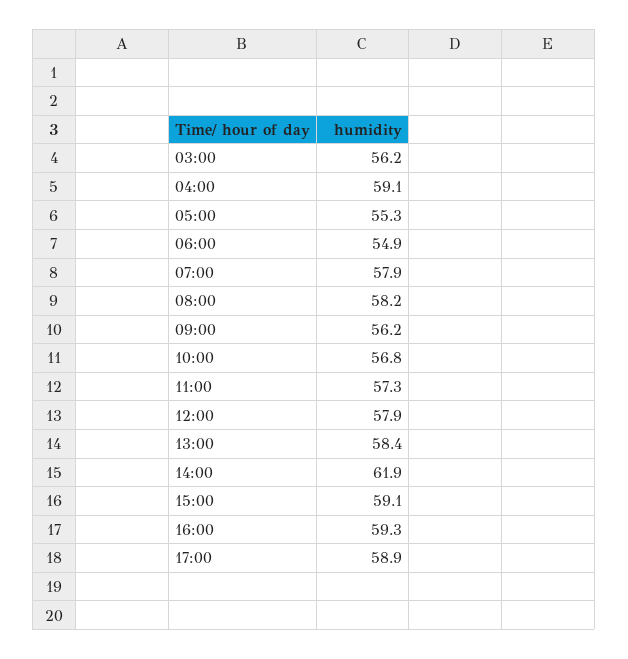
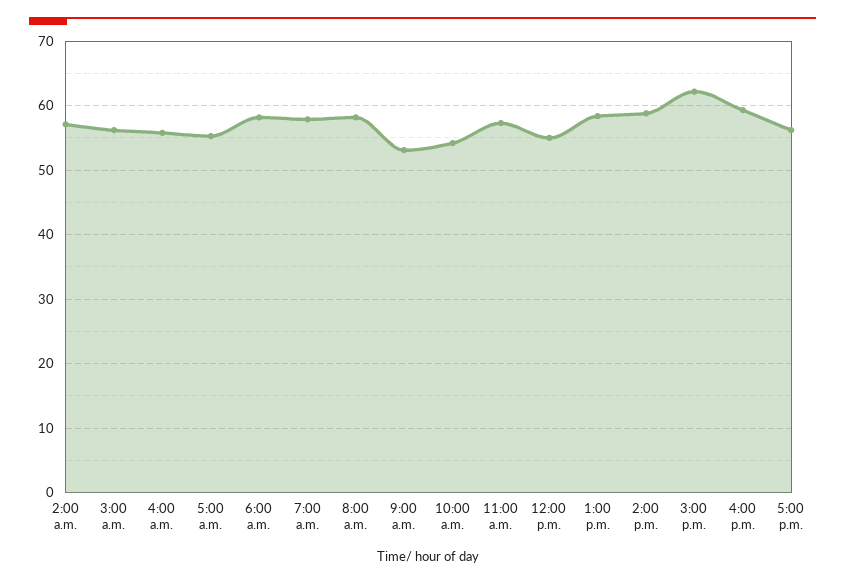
  {
    "03:00": 56.2,
-   "04:00": 59.1,
+   "04:00": 56,
    "05:00": 55.3,
-   "06:00": 54.9,
+   "06:00": 58,
    "07:00": 57.9,
    "08:00": 58.2,
-   "09:00": 56.2,
+   "09:00": 53,
-   "10:00": 56.8,
+   "10:00": 54,
    "11:00": 57.3,
-   "12:00": 57.9,
+   "12:00": 55,
    "13:00": 58.4,
-   "14:00": 61.9,
+   "14:00": 59,
-   "15:00": 59.1,
+   "15:00": 62,
    "16:00": 59.3,
-   "17:00": 58.9
+   "17:00": 56,
+   "2:00 a.m.": 57
  }

